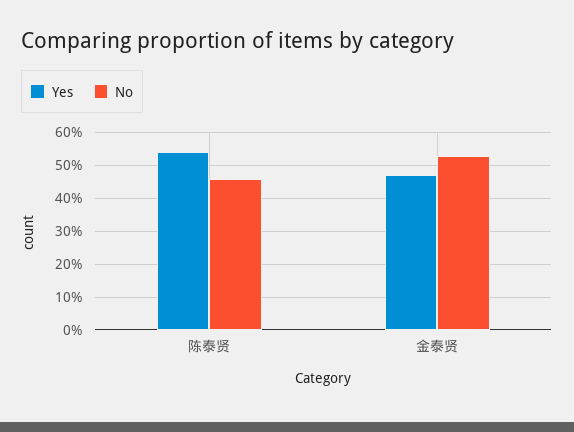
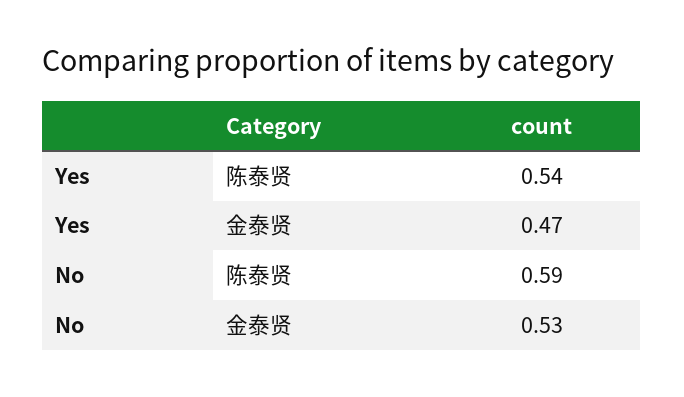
  {
    "Yes": {
      "陈泰贤": 0.54,
      "金泰贤": 0.47
    },
    "No": {
-     "陈泰贤": 0.45,
+     "陈泰贤": 0.59,
      "金泰贤": 0.53
    }
  }

